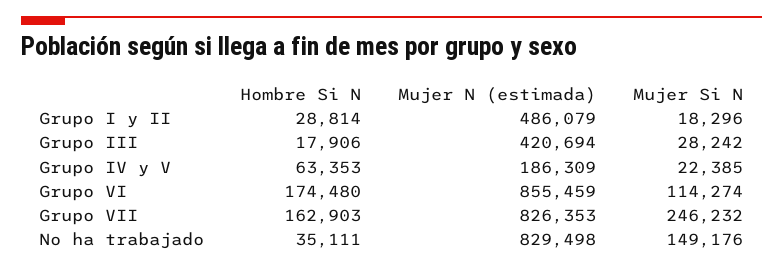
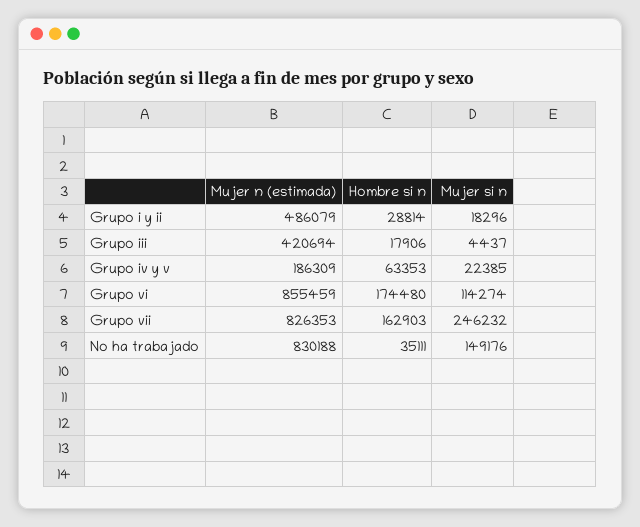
  {
    "Hombre Si N": {
      "Grupo I y II": 28814,
      "Grupo III": 17906,
      "Grupo IV y V": 63353,
      "Grupo VI": 174480,
      "Grupo VII": 162903,
      "No ha trabajado": 35111
    },
    "Mujer N (estimada)": {
      "Grupo I y II": 486079,
      "Grupo III": 420694,
      "Grupo IV y V": 186309,
      "Grupo VI": 855459,
      "Grupo VII": 826353,
-     "No ha trabajado": 829498
+     "No ha trabajado": 830188
    },
    "Mujer Si N": {
      "Grupo I y II": 18296,
-     "Grupo III": 28242,
+     "Grupo III": 4437,
      "Grupo IV y V": 22385,
      "Grupo VI": 114274,
      "Grupo VII": 246232,
      "No ha trabajado": 149176
    }
  }

